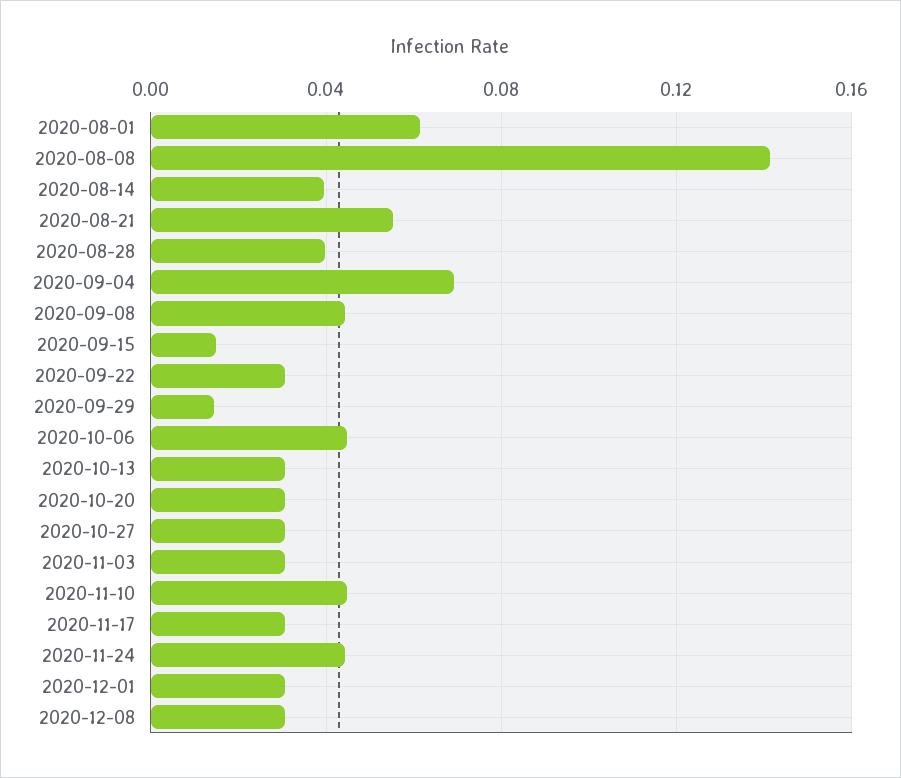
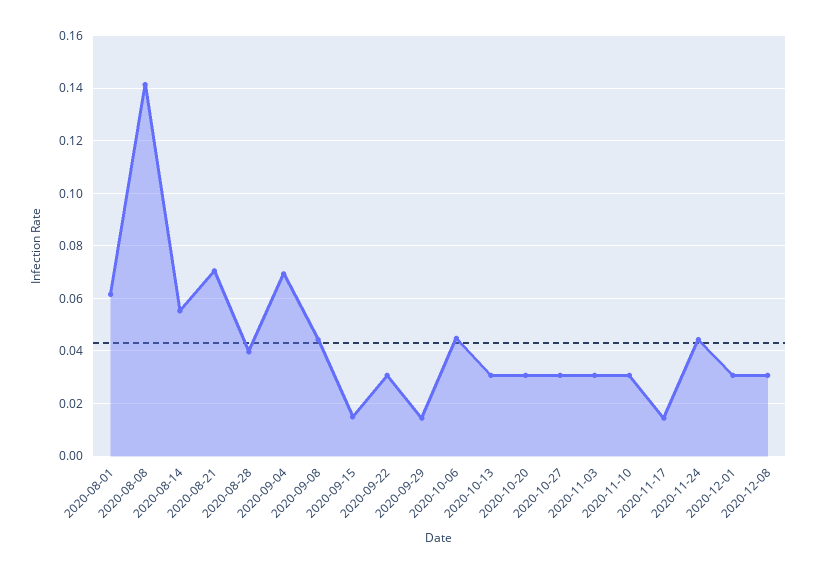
  {
    "2020-08-01": 0.0625,
    "2020-08-08": 0.1425,
-   "2020-08-14": 0.04,
+   "2020-08-14": 0.055,
-   "2020-08-21": 0.055,
+   "2020-08-21": 0.07,
    "2020-08-28": 0.04,
    "2020-09-04": 0.07,
    "2020-09-08": 0.045,
    "2020-09-15": 0.015,
    "2020-09-22": 0.03,
    "2020-09-29": 0.015,
    "2020-10-06": 0.045,
    "2020-10-13": 0.03,
    "2020-10-20": 0.03,
    "2020-10-27": 0.03,
    "2020-11-03": 0.03,
-   "2020-11-10": 0.045,
+   "2020-11-10": 0.03,
-   "2020-11-17": 0.03,
+   "2020-11-17": 0.015,
    "2020-11-24": 0.045,
    "2020-12-01": 0.03,
    "2020-12-08": 0.03
  }

